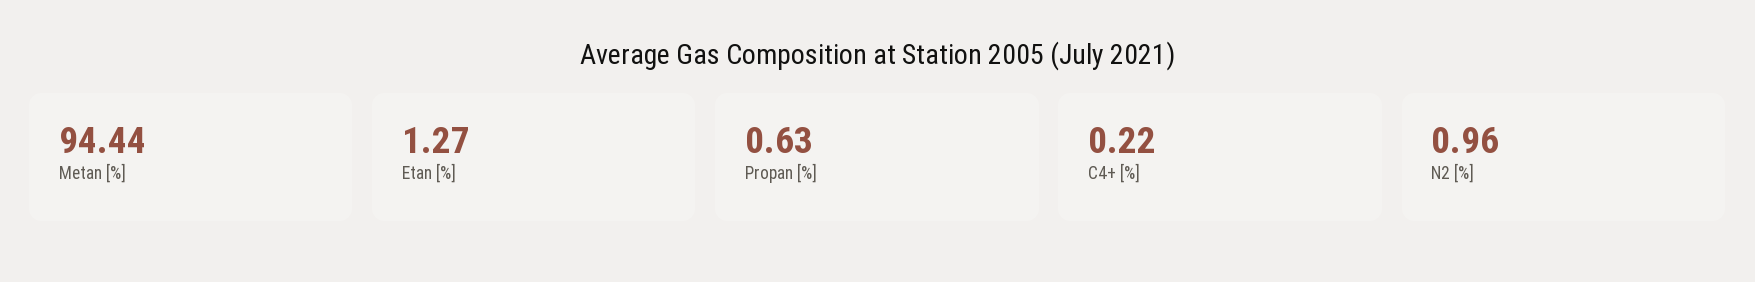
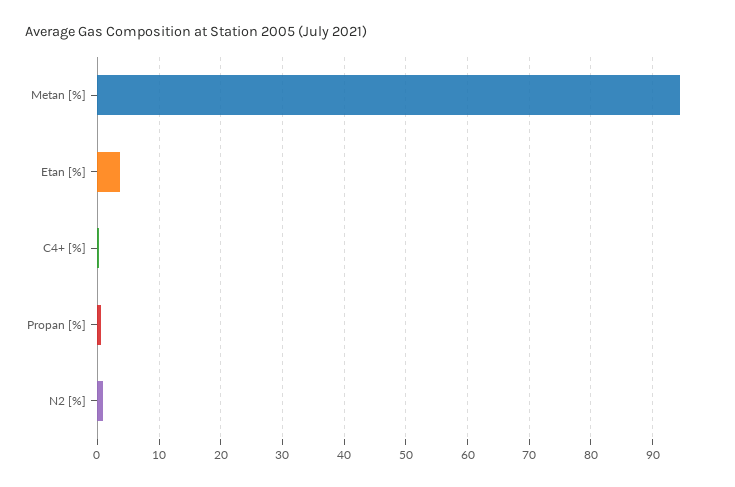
  {
    "Metan [%]": 94.44,
-   "Etan [%]": 1.27,
+   "Etan [%]": 4,
    "Propan [%]": 0.63,
    "C4+ [%]": 0.22,
    "N2 [%]": 0.96
  }

